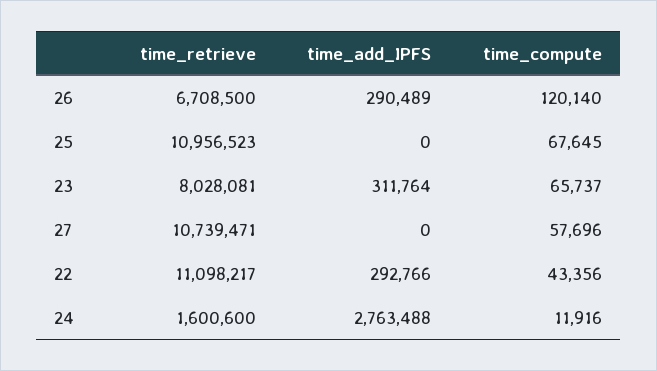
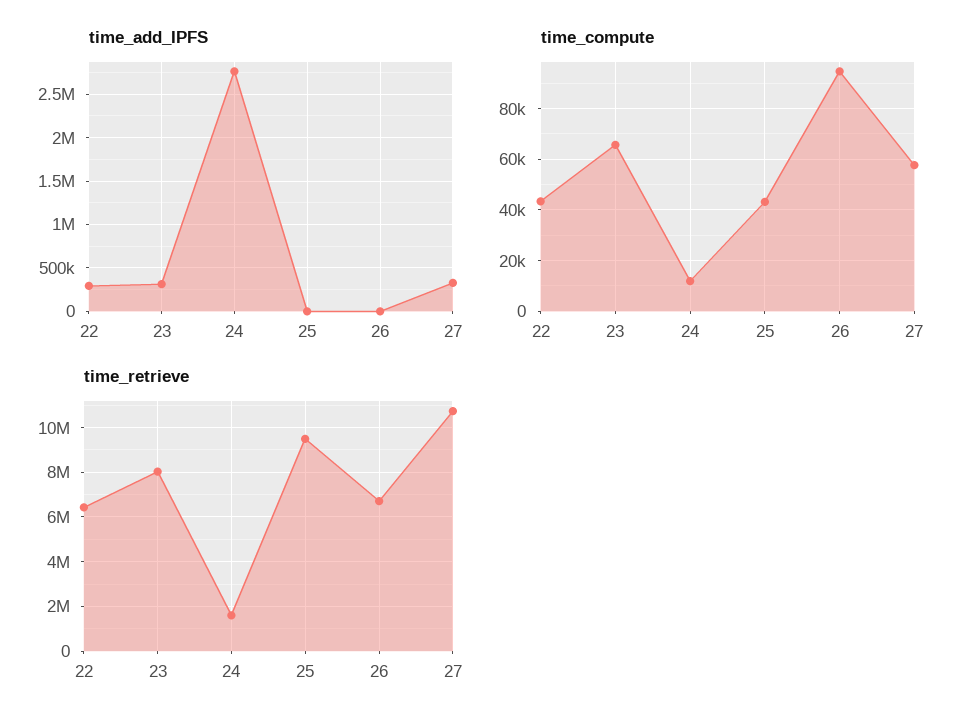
  {
    "time_retrieve": {
      "26": 6708500,
-     "25": 10956523,
+     "25": 9500000,
      "23": 8028081,
      "27": 10739471,
-     "22": 11098217,
+     "22": 6500000,
      "24": 1600600
    },
    "time_add_IPFS": {
-     "26": 290489,
+     "26": 0,
      "25": 0,
      "23": 311764,
-     "27": 0,
+     "27": 300000,
      "22": 292766,
      "24": 2763488
    },
    "time_compute": {
-     "26": 120140,
+     "26": 95000,
-     "25": 67645,
+     "25": 42500,
      "23": 65737,
      "27": 57696,
      "22": 43356,
      "24": 11916
    }
  }

